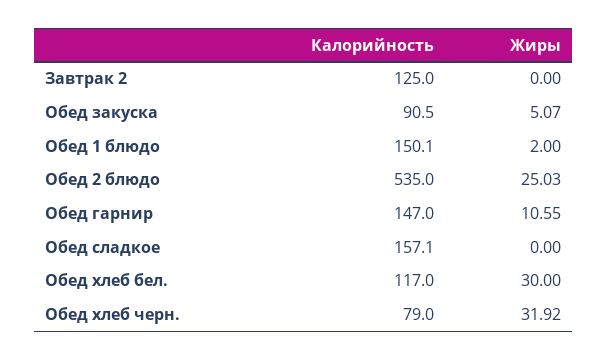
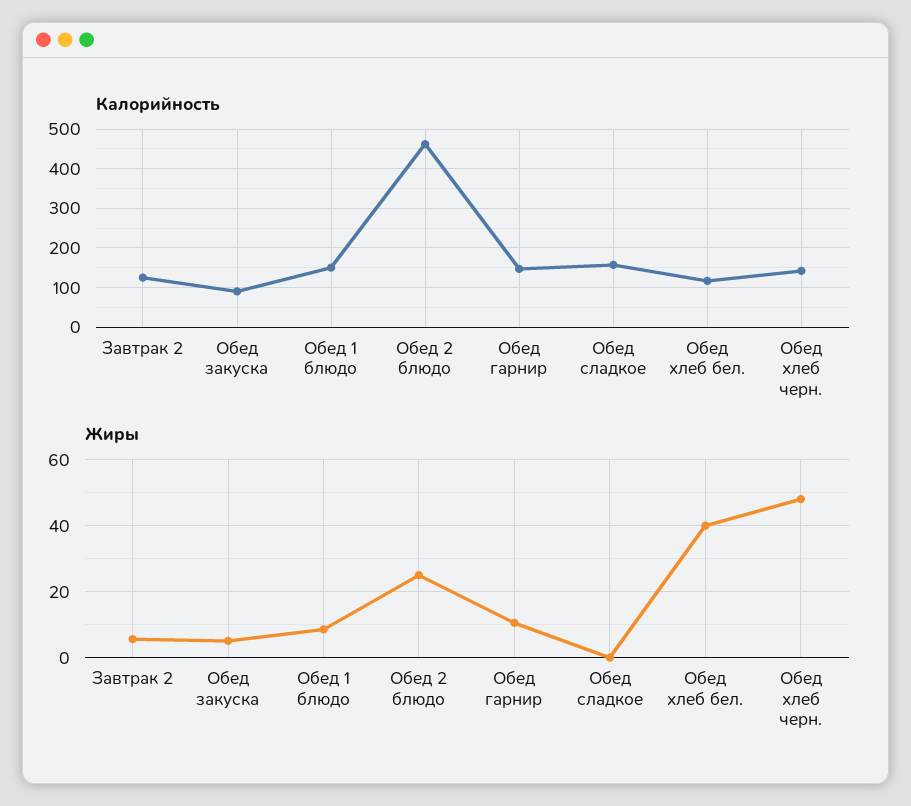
  {
    "Калорийность": {
      "Завтрак 2": 125,
      "Обед закуска": 90.5,
      "Обед 1 блюдо": 150.1,
-     "Обед 2 блюдо": 535,
+     "Обед 2 блюдо": 460,
      "Обед гарнир": 147,
      "Обед сладкое": 157.1,
      "Обед хлеб бел.": 117,
-     "Обед хлеб черн.": 79
+     "Обед хлеб черн.": 140
    },
    "Жиры": {
-     "Завтрак 2": 0,
+     "Завтрак 2": 6,
      "Обед закуска": 5.07,
-     "Обед 1 блюдо": 2,
+     "Обед 1 блюдо": 8,
      "Обед 2 блюдо": 25.03,
      "Обед гарнир": 10.55,
      "Обед сладкое": 0,
-     "Обед хлеб бел.": 30,
+     "Обед хлеб бел.": 40,
-     "Обед хлеб черн.": 31.92
+     "Обед хлеб черн.": 48
    }
  }

